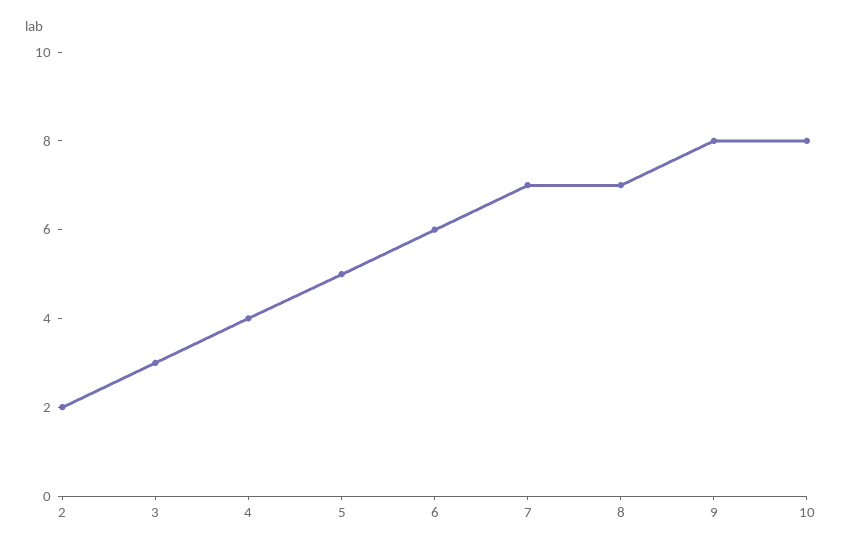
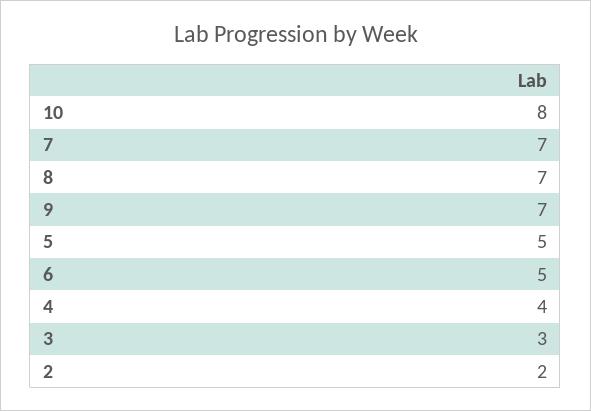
  {
    "2": 2,
    "3": 3,
    "4": 4,
    "5": 5,
-   "6": 6,
+   "6": 5,
    "7": 7,
    "8": 7,
-   "9": 8,
+   "9": 7,
    "10": 8
  }

